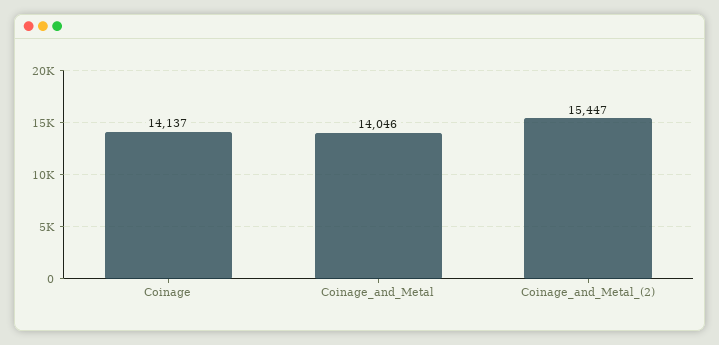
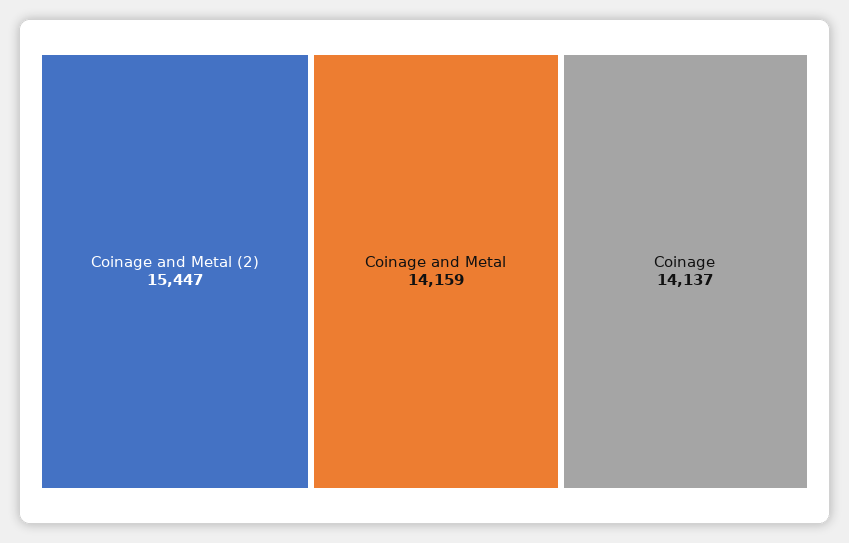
  {
    "Coinage": 14137,
-   "Coinage_and_Metal": 14046,
+   "Coinage_and_Metal": 14159,
    "Coinage_and_Metal_(2)": 15447
  }

